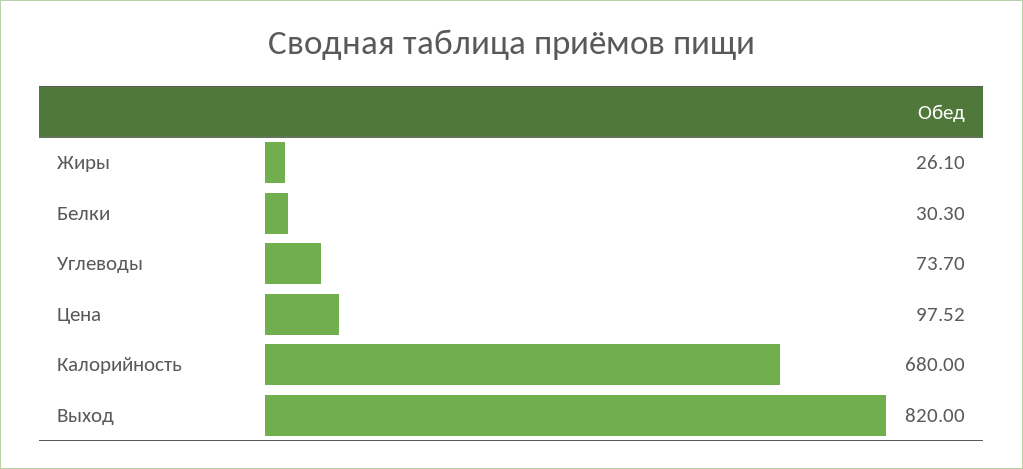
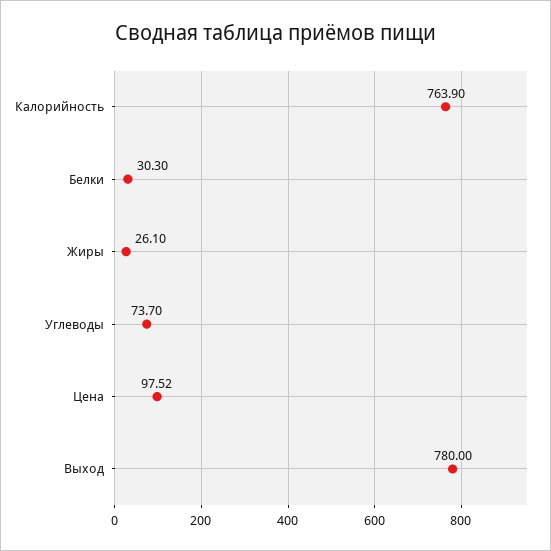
  {
    "Жиры": 26.1,
    "Белки": 30.3,
    "Углеводы": 73.7,
    "Цена": 97.52,
-   "Калорийность": 680,
+   "Калорийность": 763.9,
-   "Выход": 820
+   "Выход": 780
  }

